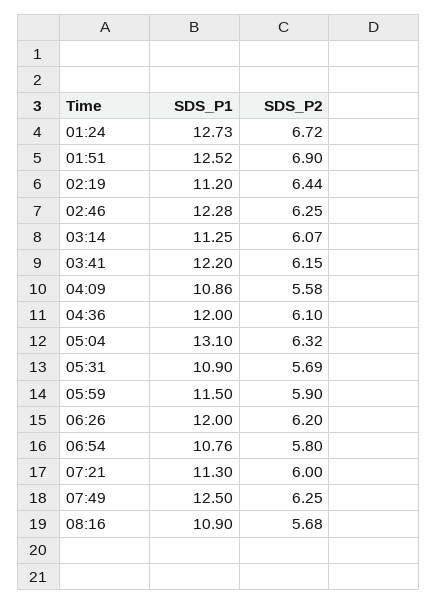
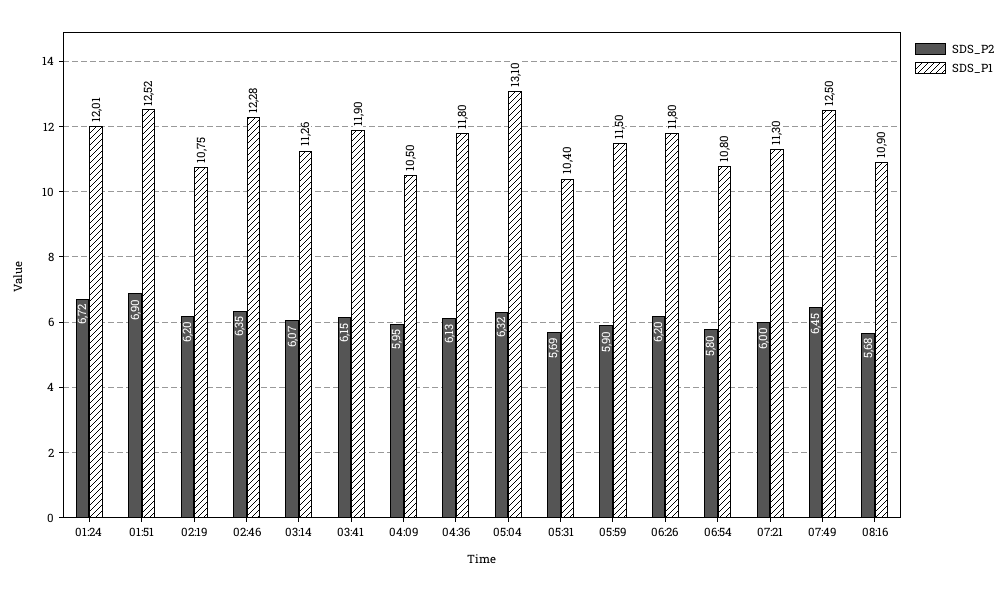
  {
    "SDS_P1": {
-     "01:24": 12.73,
+     "01:24": 12.01,
      "01:51": 12.52,
-     "02:19": 11.2,
+     "02:19": 10.75,
      "02:46": 12.28,
-     "03:14": 11.25,
+     "03:14": 11.26,
-     "03:41": 12.2,
+     "03:41": 11.9,
-     "04:09": 10.86,
+     "04:09": 10.5,
-     "04:36": 12,
+     "04:36": 11.8,
      "05:04": 13.1,
-     "05:31": 10.9,
+     "05:31": 10.4,
      "05:59": 11.5,
-     "06:26": 12,
+     "06:26": 11.8,
-     "06:54": 10.76,
+     "06:54": 10.8,
      "07:21": 11.3,
      "07:49": 12.5,
      "08:16": 10.9
    },
    "SDS_P2": {
      "01:24": 6.72,
      "01:51": 6.9,
-     "02:19": 6.44,
+     "02:19": 6.2,
-     "02:46": 6.25,
+     "02:46": 6.35,
      "03:14": 6.07,
      "03:41": 6.15,
-     "04:09": 5.58,
+     "04:09": 5.95,
-     "04:36": 6.1,
+     "04:36": 6.13,
      "05:04": 6.32,
      "05:31": 5.69,
      "05:59": 5.9,
      "06:26": 6.2,
      "06:54": 5.8,
      "07:21": 6,
-     "07:49": 6.25,
+     "07:49": 6.45,
      "08:16": 5.68
    }
  }

